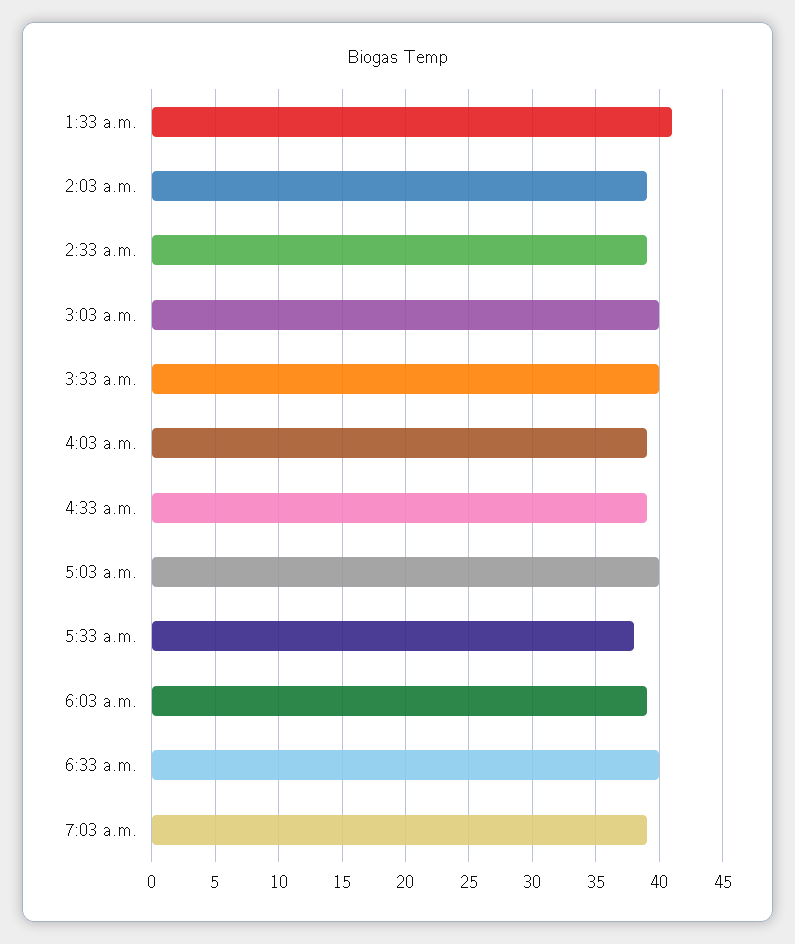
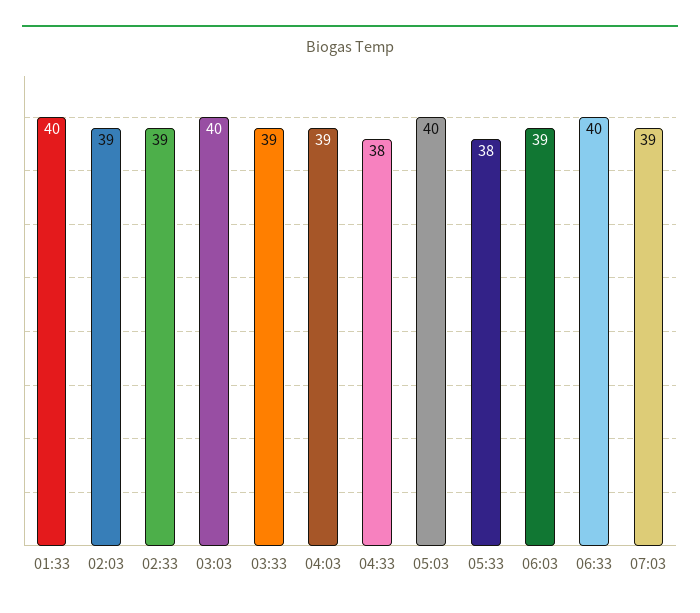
  {
-   "1:33 a.m.": 41,
+   "1:33 a.m.": 40,
    "2:03 a.m.": 39,
    "2:33 a.m.": 39,
    "3:03 a.m.": 40,
-   "3:33 a.m.": 40,
+   "3:33 a.m.": 39,
    "4:03 a.m.": 39,
-   "4:33 a.m.": 39,
+   "4:33 a.m.": 38,
    "5:03 a.m.": 40,
    "5:33 a.m.": 38,
    "6:03 a.m.": 39,
    "6:33 a.m.": 40,
    "7:03 a.m.": 39
  }

